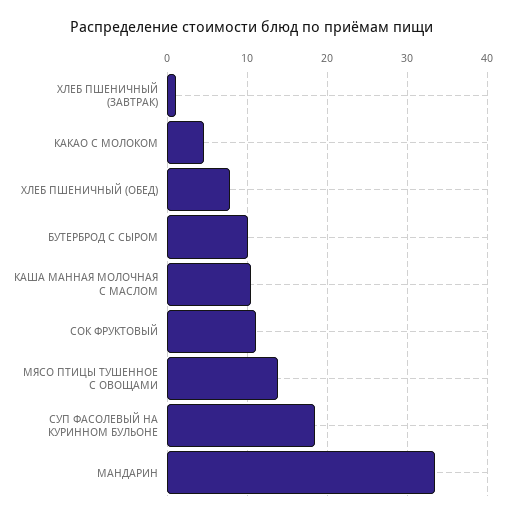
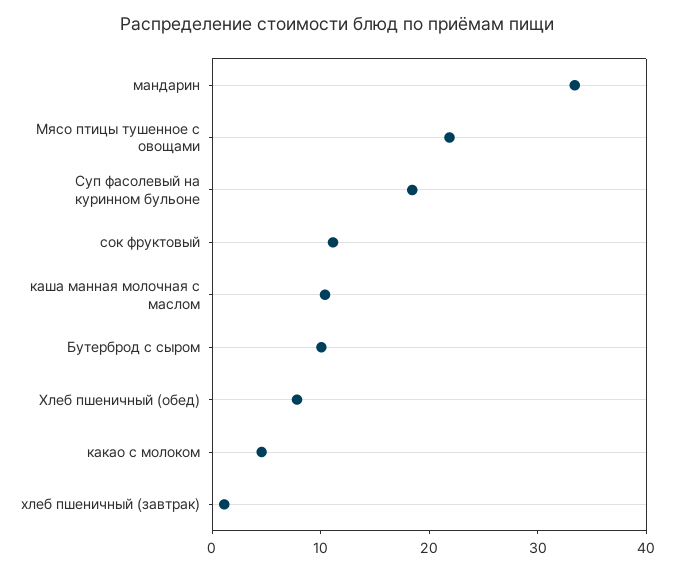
  {
    "ХЛЕБ ПШЕНИЧНЫЙ (ЗАВТРАК)": 1,
    "КАКАО С МОЛОКОМ": 5,
    "ХЛЕБ ПШЕНИЧНЫЙ (ОБЕД)": 8,
    "БУТЕРБРОД С СЫРОМ": 10,
    "КАША МАННАЯ МОЛОЧНАЯ С МАСЛОМ": 10,
    "СОК ФРУКТОВЫЙ": 11,
-   "МЯСО ПТИЦЫ ТУШЕННОЕ С ОВОЩАМИ": 14,
+   "МЯСО ПТИЦЫ ТУШЕННОЕ С ОВОЩАМИ": 22,
    "СУП ФАСОЛЕВЫЙ НА КУРИННОМ БУЛЬОНЕ": 18,
    "МАНДАРИН": 33
  }

